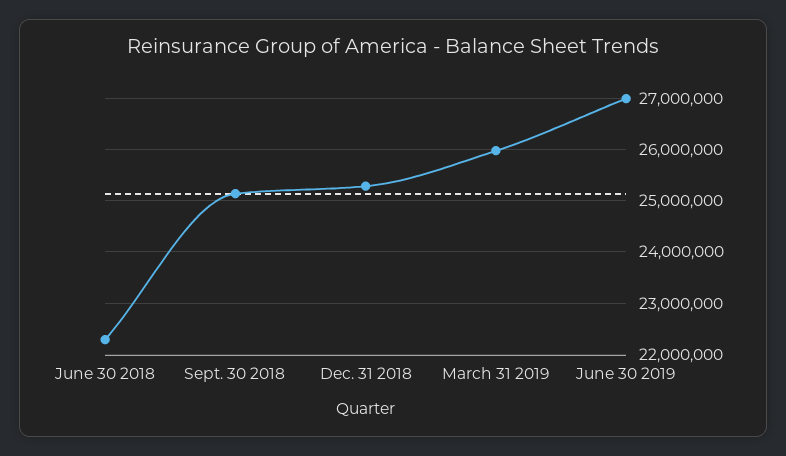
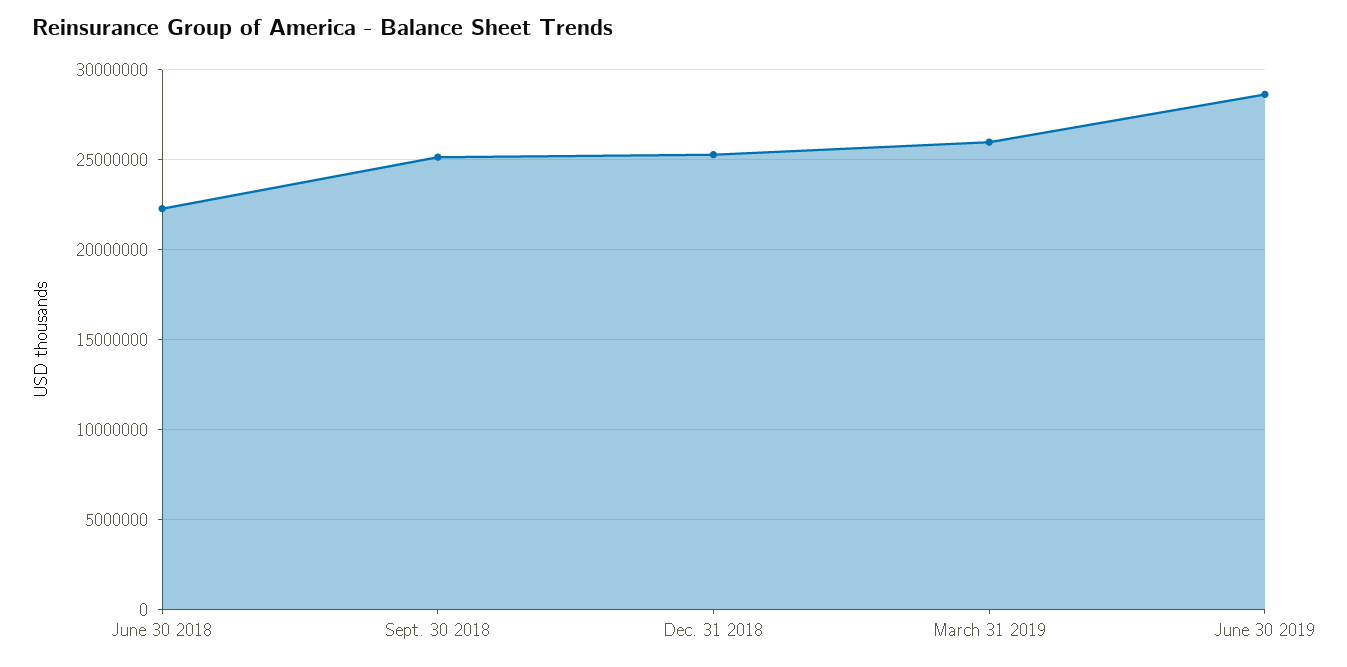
  {
    "June 30 2018": 22200000,
    "Sept. 30 2018": 25200000,
    "Dec. 31 2018": 25200000,
    "March 31 2019": 26000000,
-   "June 30 2019": 27000000
+   "June 30 2019": 28500000
  }

